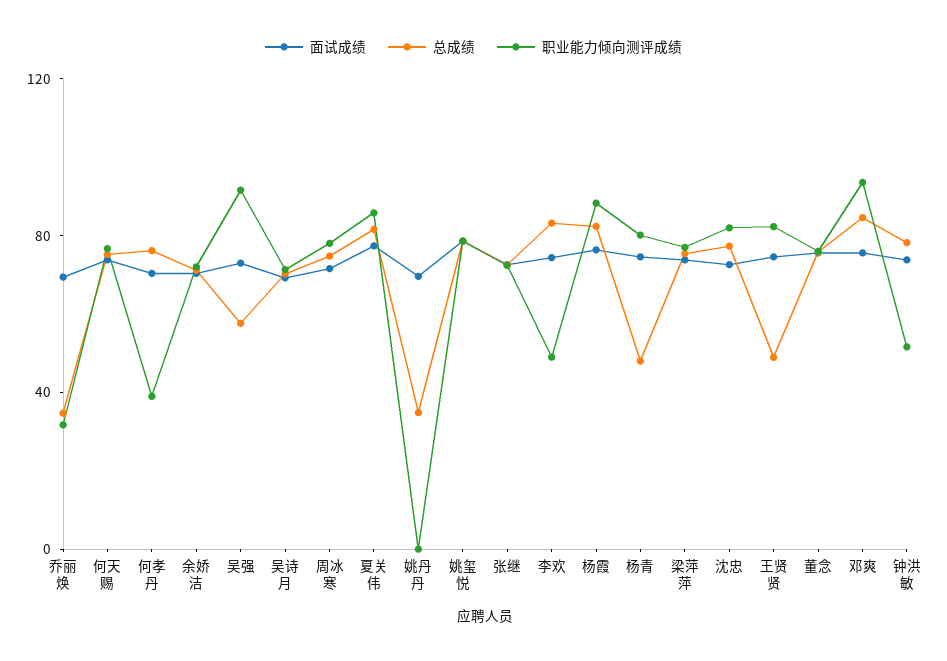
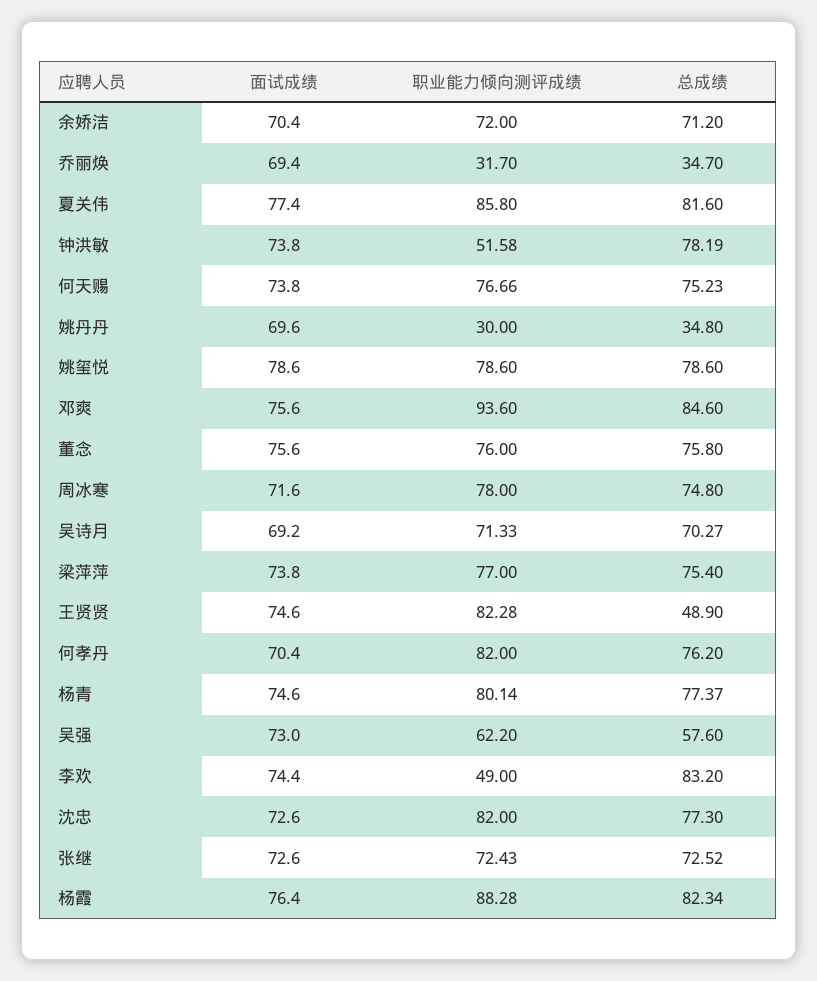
  {
    "面试成绩": {
      "乔丽焕": 69.4,
      "何天赐": 73.8,
      "何孝丹": 70.4,
      "余娇洁": 70.4,
      "吴强": 73,
      "吴诗月": 69.2,
      "周冰寒": 71.6,
      "夏关伟": 77.4,
      "姚丹丹": 69.6,
      "姚玺悦": 78.6,
      "张继": 72.6,
      "李欢": 74.4,
      "杨霞": 76.4,
      "杨青": 74.6,
      "梁萍萍": 73.8,
      "沈忠": 72.6,
      "王贤贤": 74.6,
      "董念": 75.6,
      "邓爽": 75.6,
      "钟洪敏": 73.8
    },
    "总成绩": {
      "乔丽焕": 34.7,
      "何天赐": 75.23,
      "何孝丹": 76.2,
      "余娇洁": 71.2,
      "吴强": 57.6,
      "吴诗月": 70.27,
      "周冰寒": 74.8,
      "夏关伟": 81.6,
      "姚丹丹": 34.8,
      "姚玺悦": 78.6,
      "张继": 72.52,
      "李欢": 83.2,
      "杨霞": 82.34,
-     "杨青": 50,
+     "杨青": 77.37,
      "梁萍萍": 75.4,
      "沈忠": 77.3,
      "王贤贤": 48.9,
      "董念": 75.8,
      "邓爽": 84.6,
      "钟洪敏": 78.19
    },
    "职业能力倾向测评成绩": {
      "乔丽焕": 31.7,
      "何天赐": 76.66,
-     "何孝丹": 40,
+     "何孝丹": 82,
      "余娇洁": 72,
-     "吴强": 90,
+     "吴强": 62.2,
      "吴诗月": 71.33,
      "周冰寒": 78,
      "夏关伟": 85.8,
-     "姚丹丹": 0,
+     "姚丹丹": 30,
      "姚玺悦": 78.6,
      "张继": 72.43,
      "李欢": 49,
      "杨霞": 88.28,
      "杨青": 80.14,
      "梁萍萍": 77,
      "沈忠": 82,
      "王贤贤": 82.28,
      "董念": 76,
      "邓爽": 93.6,
      "钟洪敏": 51.58
    }
  }

